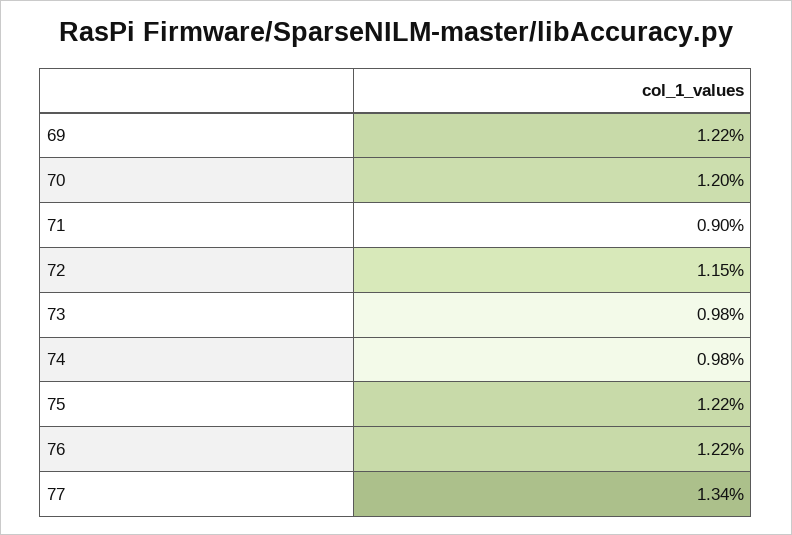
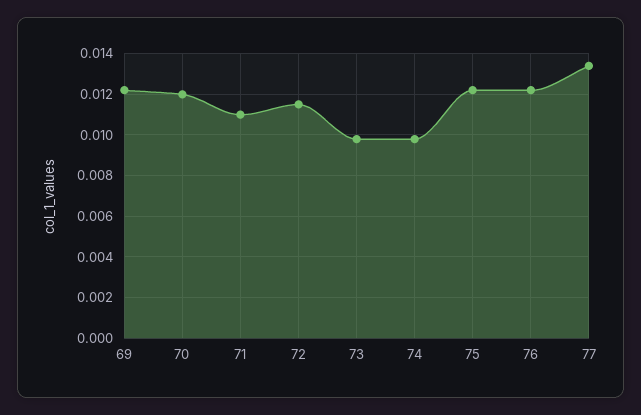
  {
    "69": 0.0122,
    "70": 0.012,
-   "71": 0.009,
+   "71": 0.011,
    "72": 0.0115,
    "73": 0.0098,
    "74": 0.0098,
    "75": 0.0122,
    "76": 0.0122,
    "77": 0.0134
  }

